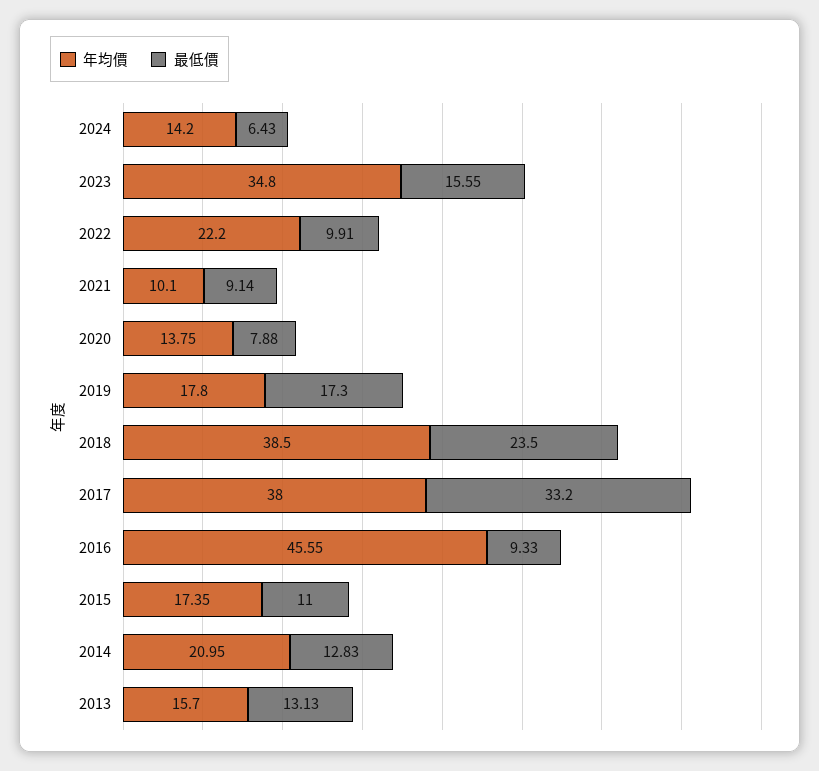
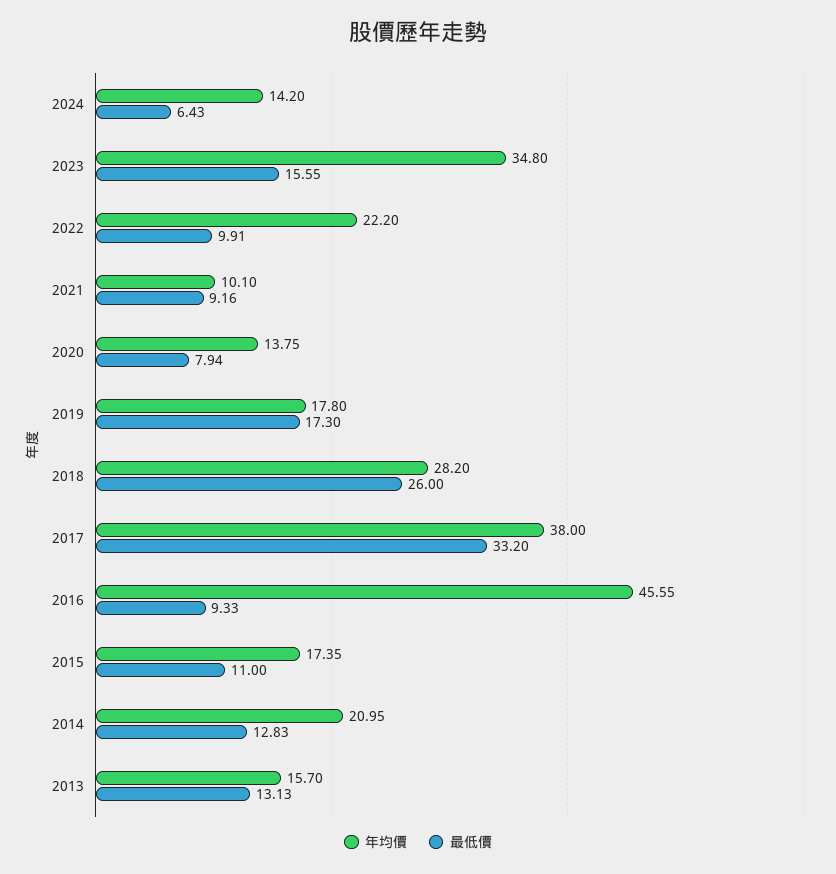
  {
    "年均價": {
      "2024": 14.2,
      "2023": 34.8,
      "2022": 22.2,
      "2021": 10.1,
      "2020": 13.75,
      "2019": 17.8,
-     "2018": 38.5,
+     "2018": 28.2,
      "2017": 38,
      "2016": 45.55,
      "2015": 17.35,
      "2014": 20.95,
      "2013": 15.7
    },
    "最低價": {
      "2024": 6.43,
      "2023": 15.55,
      "2022": 9.91,
-     "2021": 9.14,
+     "2021": 9.16,
-     "2020": 7.88,
+     "2020": 7.94,
      "2019": 17.3,
-     "2018": 23.5,
+     "2018": 26,
      "2017": 33.2,
      "2016": 9.33,
      "2015": 11,
      "2014": 12.83,
      "2013": 13.13
    }
  }

